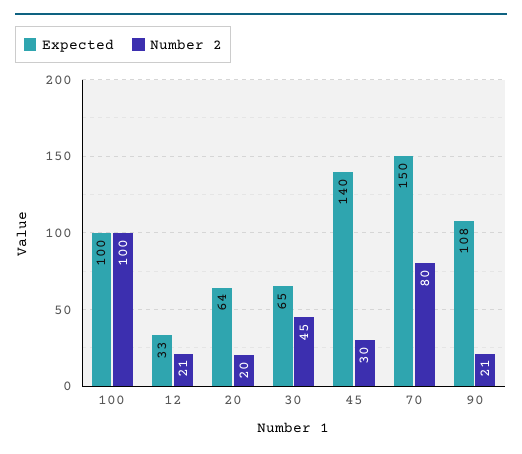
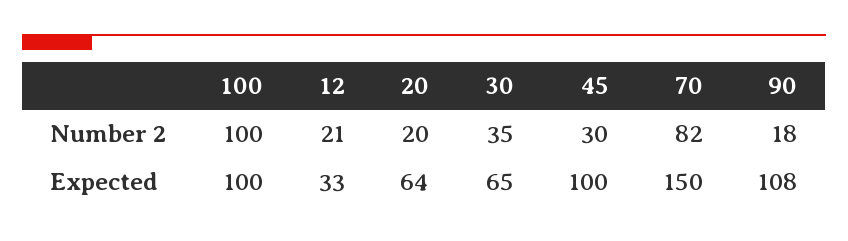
  {
    "Expected": {
      "100": 100,
      "12": 33,
      "20": 64,
      "30": 65,
-     "45": 140,
+     "45": 100,
      "70": 150,
      "90": 108
    },
    "Number 2": {
      "100": 100,
      "12": 21,
      "20": 20,
-     "30": 45,
+     "30": 35,
      "45": 30,
-     "70": 80,
+     "70": 82,
-     "90": 21
+     "90": 18
    }
  }

